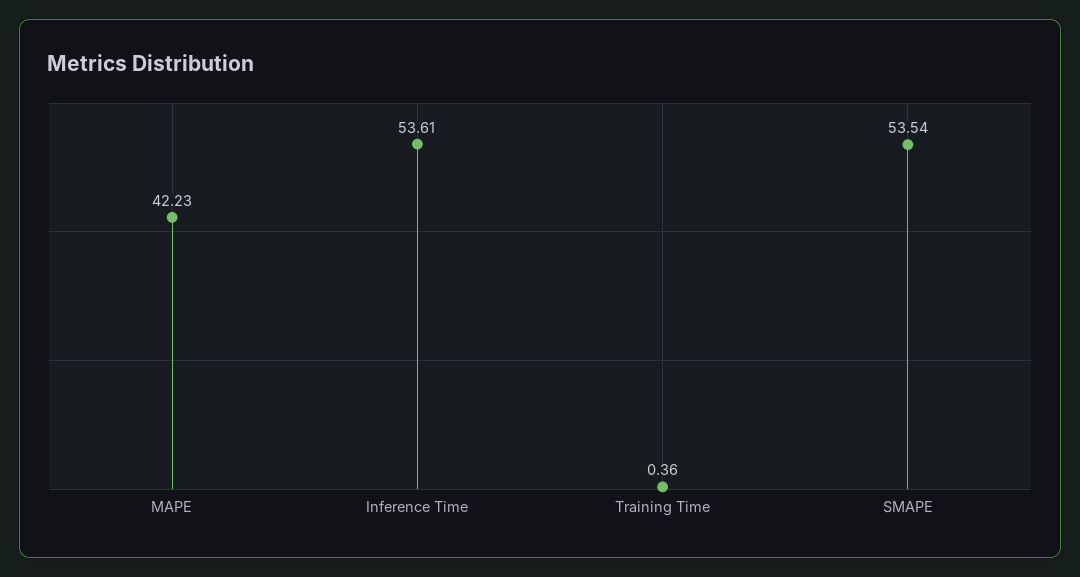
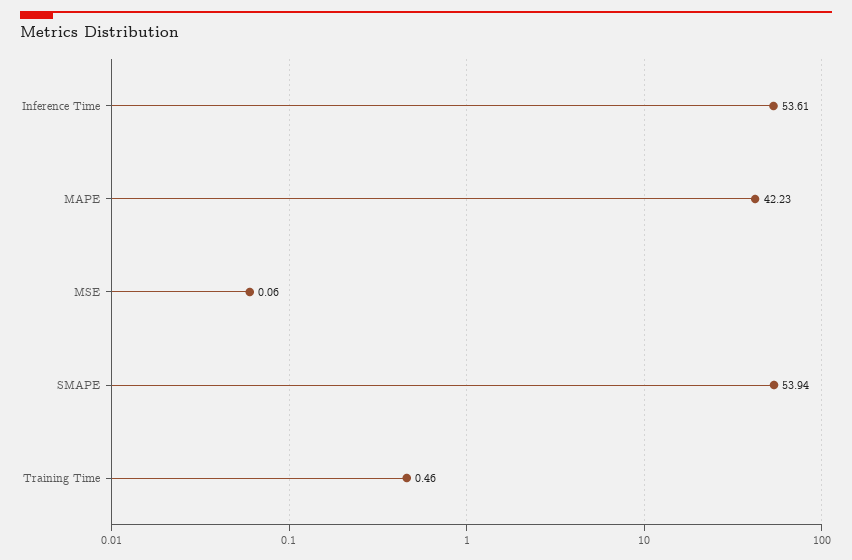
  {
    "MAPE": 42.23,
    "Inference Time": 53.61,
-   "Training Time": 0.36,
+   "Training Time": 0.46,
-   "SMAPE": 53.54
+   "SMAPE": 53.94,
+   "MSE": 0.06
  }

